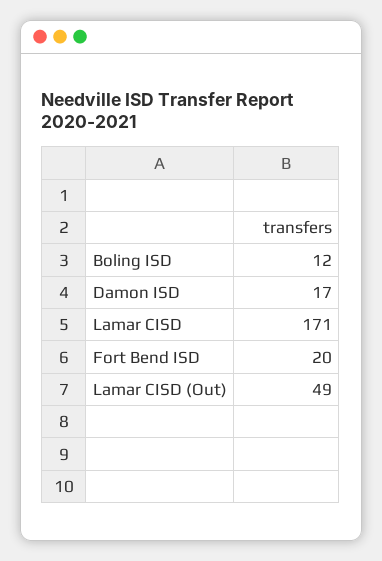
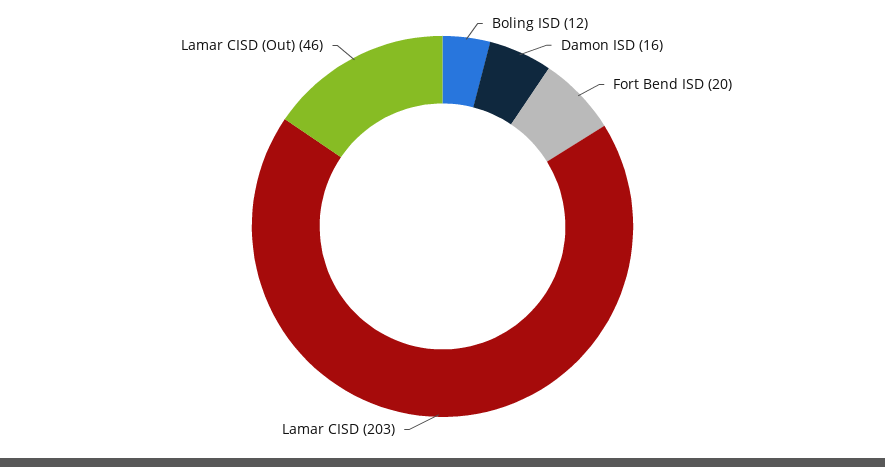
  {
    "Boling ISD": 12,
-   "Damon ISD": 17,
+   "Damon ISD": 16,
-   "Lamar CISD": 171,
+   "Lamar CISD": 203,
    "Fort Bend ISD": 20,
-   "Lamar CISD (Out)": 49
+   "Lamar CISD (Out)": 46
  }

